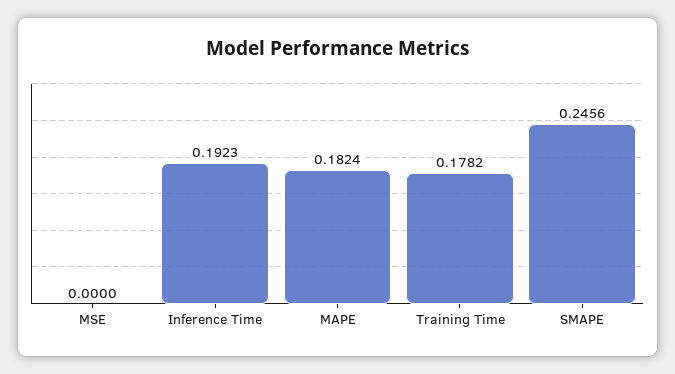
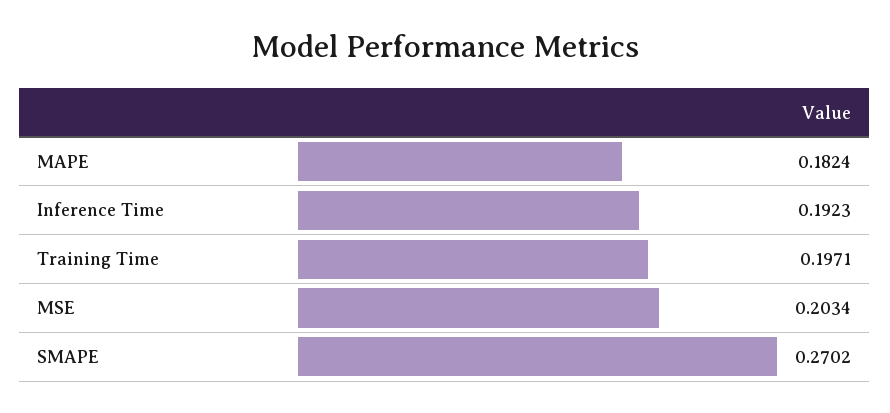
  {
-   "MSE": 0,
+   "MSE": 0.2034,
    "Inference Time": 0.1923,
    "MAPE": 0.1824,
-   "Training Time": 0.1782,
+   "Training Time": 0.1971,
-   "SMAPE": 0.2456
+   "SMAPE": 0.2702
  }

